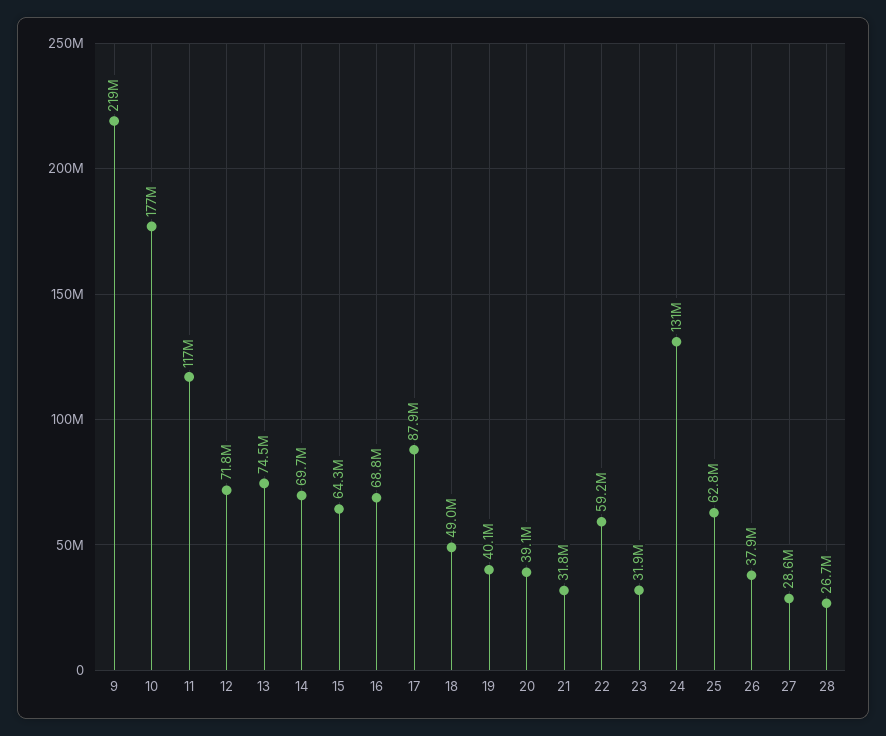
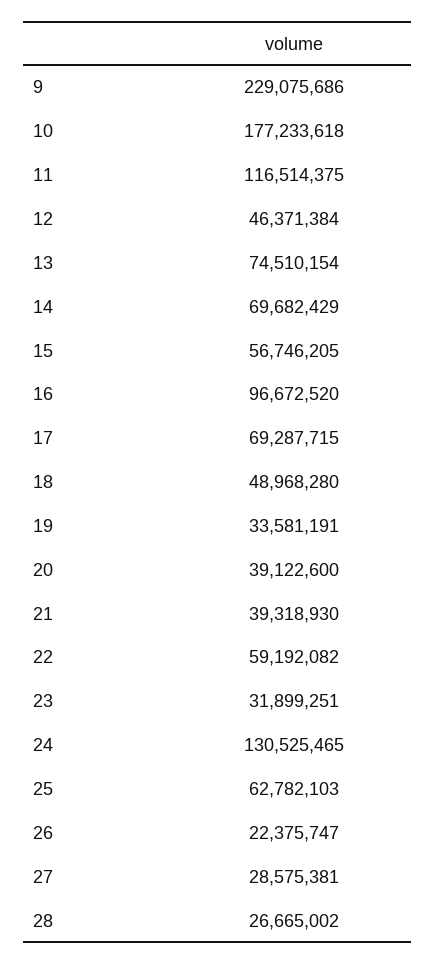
  {
-   "9": 219000000,
+   "9": 229075686,
    "10": 177233618,
    "11": 116514375,
-   "12": 71800000,
+   "12": 46371384,
    "13": 74510154,
    "14": 69682429,
-   "15": 64300000,
+   "15": 56746205,
-   "16": 68800000,
+   "16": 96672520,
-   "17": 87900000,
+   "17": 69287715,
    "18": 48968280,
-   "19": 40100000,
+   "19": 33581191,
    "20": 39122600,
-   "21": 31800000,
+   "21": 39318930,
    "22": 59192082,
    "23": 31899251,
    "24": 130525465,
    "25": 62782103,
-   "26": 37900000,
+   "26": 22375747,
    "27": 28575381,
    "28": 26665002
  }

